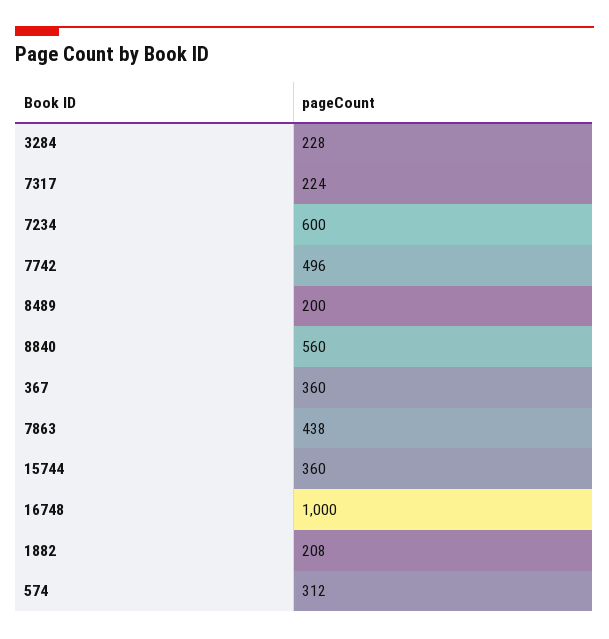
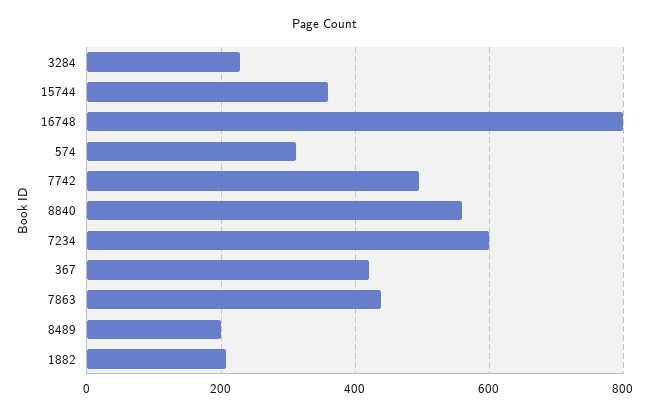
  {
    "3284": 228,
-   "7317": 224,
    "7234": 600,
    "7742": 496,
    "8489": 200,
    "8840": 560,
-   "367": 360,
+   "367": 420,
    "7863": 438,
    "15744": 360,
-   "16748": 1000,
+   "16748": 800,
    "1882": 208,
    "574": 312
  }

